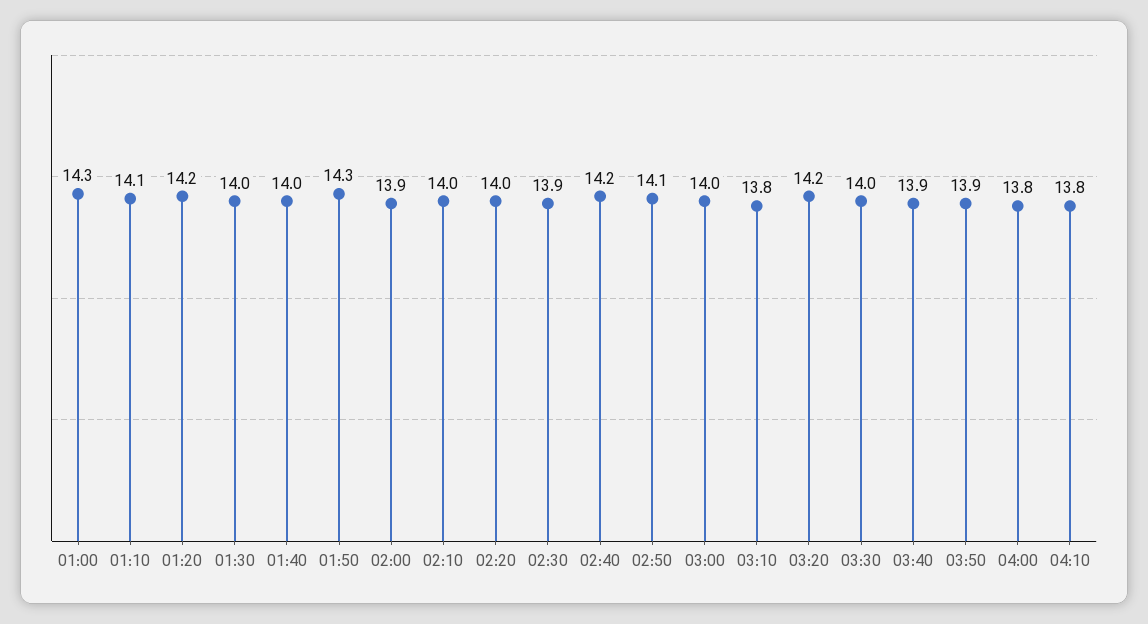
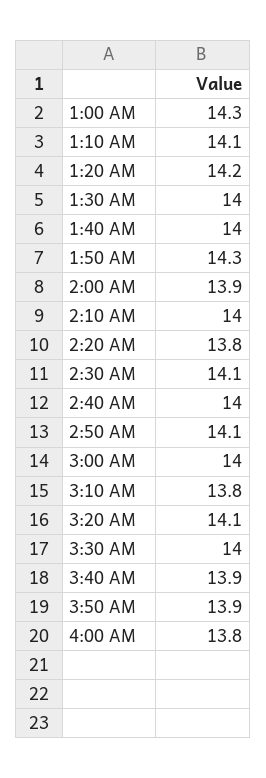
  {
    "01:00": 14.3,
    "01:10": 14.1,
    "01:20": 14.2,
    "01:30": 14,
    "01:40": 14,
    "01:50": 14.3,
    "02:00": 13.9,
    "02:10": 14,
-   "02:20": 14,
+   "02:20": 13.8,
-   "02:30": 13.9,
+   "02:30": 14.1,
-   "02:40": 14.2,
+   "02:40": 14,
    "02:50": 14.1,
    "03:00": 14,
    "03:10": 13.8,
-   "03:20": 14.2,
+   "03:20": 14.1,
    "03:30": 14,
    "03:40": 13.9,
    "03:50": 13.9,
-   "04:00": 13.8,
+   "04:00": 13.8
-   "04:10": 13.8
  }

